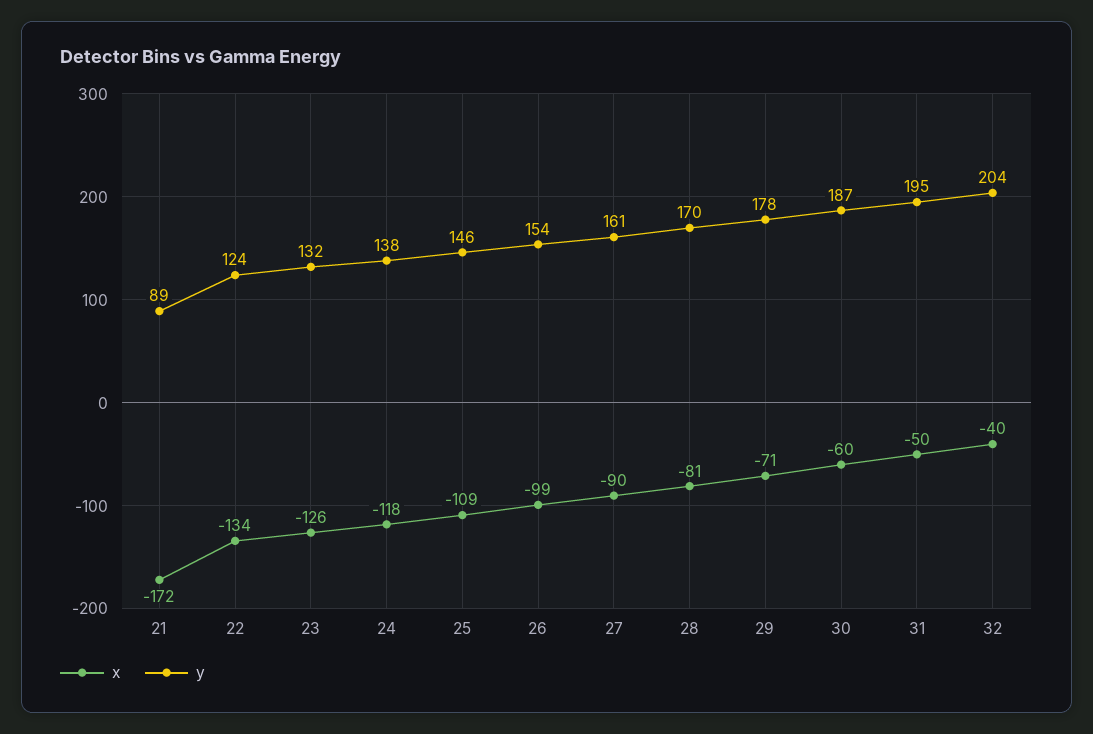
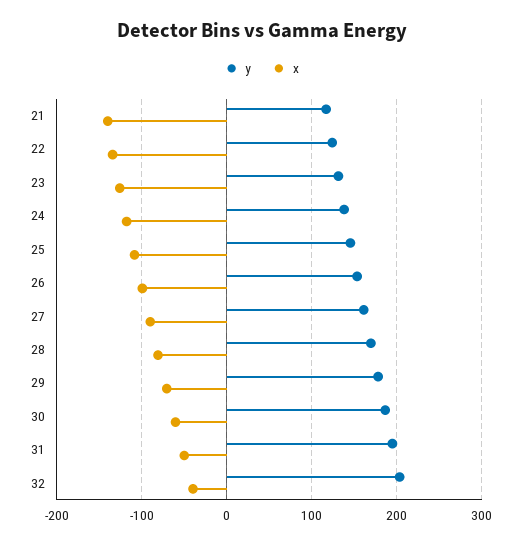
  {
    "x": {
-     "21": -172,
+     "21": -140,
      "22": -134,
      "23": -126,
      "24": -118,
      "25": -109,
      "26": -99,
      "27": -90,
      "28": -81,
      "29": -71,
      "30": -60,
      "31": -50,
      "32": -40
    },
    "y": {
-     "21": 89,
+     "21": 120,
      "22": 124,
      "23": 132,
      "24": 138,
      "25": 146,
      "26": 154,
      "27": 161,
      "28": 170,
      "29": 178,
      "30": 187,
      "31": 195,
      "32": 204
    }
  }

